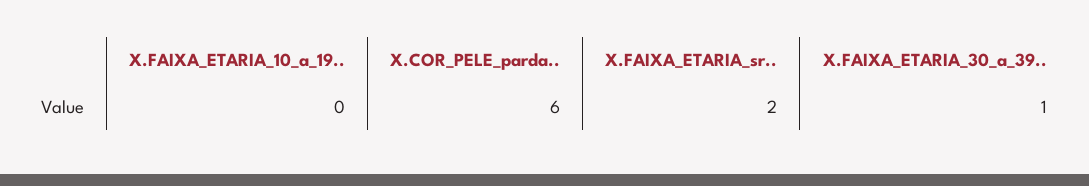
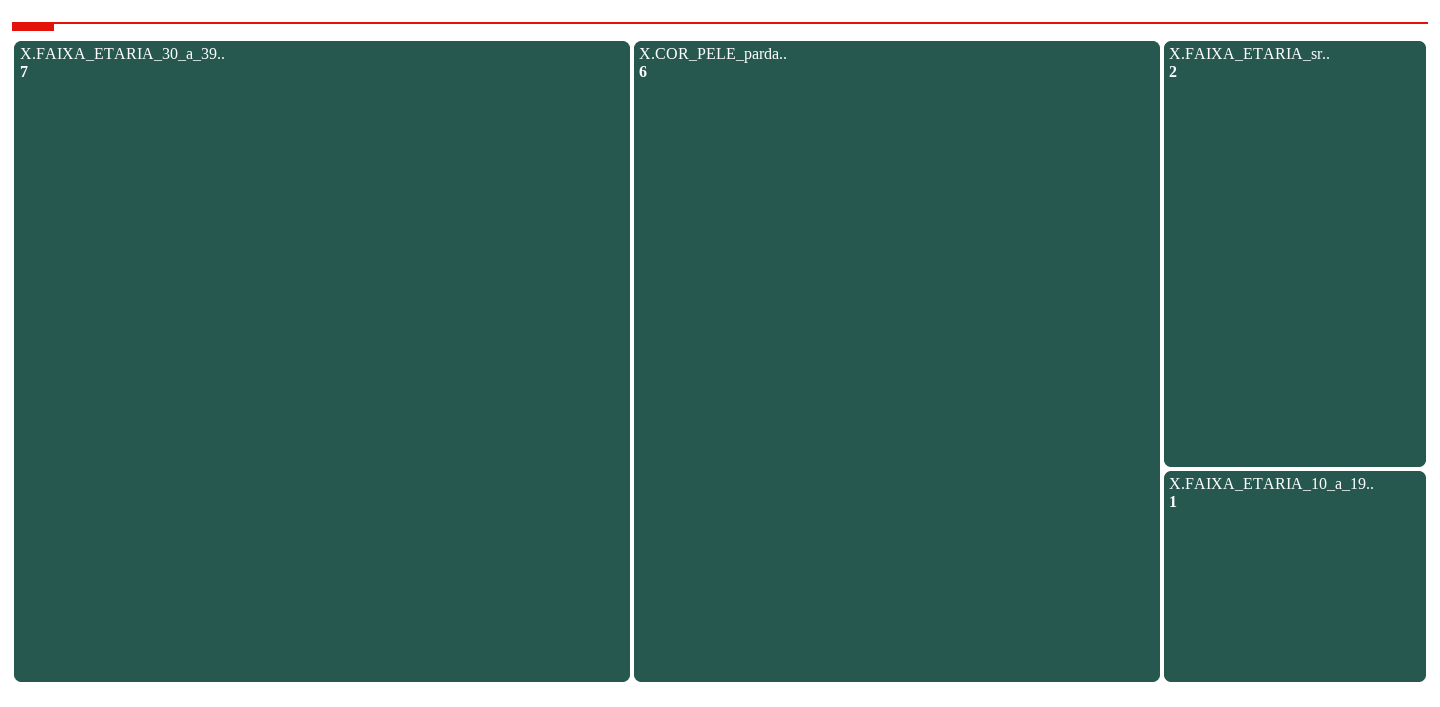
  {
-   "X.FAIXA_ETARIA_10_a_19..": 0,
+   "X.FAIXA_ETARIA_10_a_19..": 1,
    "X.COR_PELE_parda..": 6,
    "X.FAIXA_ETARIA_sr..": 2,
-   "X.FAIXA_ETARIA_30_a_39..": 1
+   "X.FAIXA_ETARIA_30_a_39..": 7
  }

